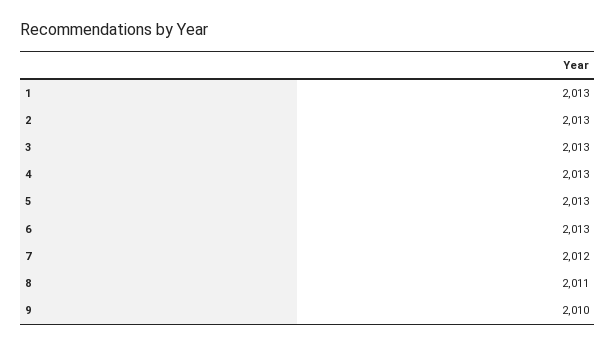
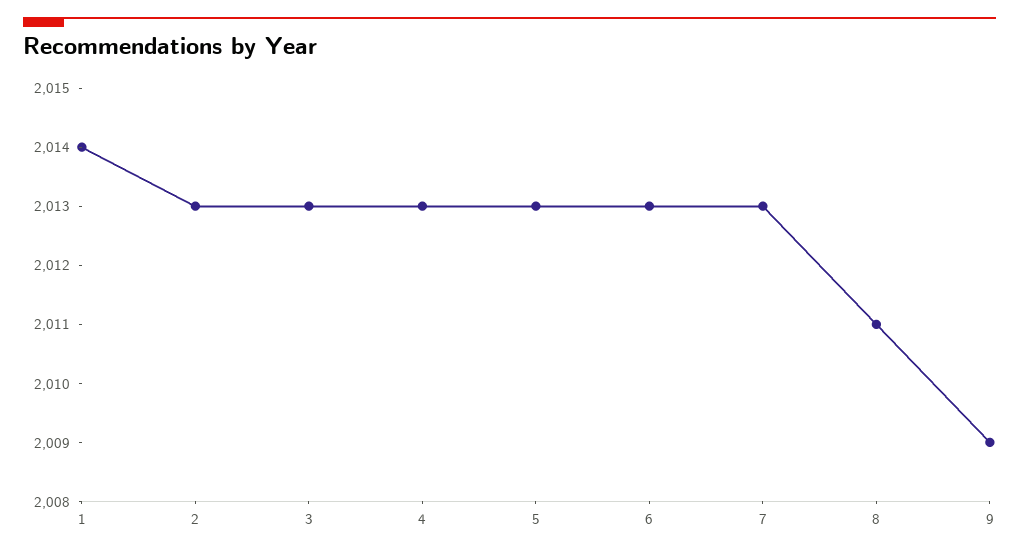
  {
-   "1": 2013,
+   "1": 2014,
    "2": 2013,
    "3": 2013,
    "4": 2013,
    "5": 2013,
    "6": 2013,
-   "7": 2012,
+   "7": 2013,
    "8": 2011,
-   "9": 2010
+   "9": 2009
  }

